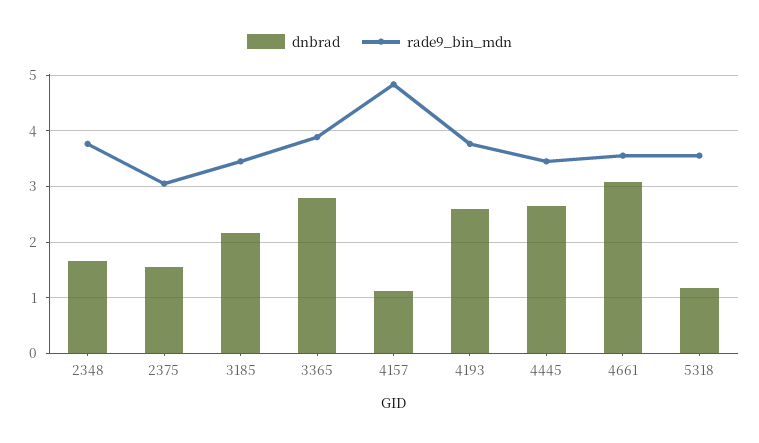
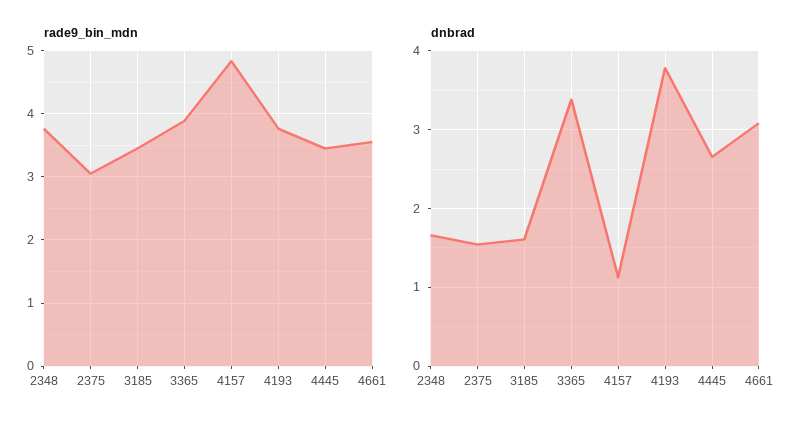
  {
    "dnbrad": {
      "2348": 1.7,
      "2375": 1.5,
-     "3185": 2.2,
+     "3185": 1.6,
-     "3365": 2.8,
+     "3365": 3.4,
      "4157": 1.1,
-     "4193": 2.6,
+     "4193": 3.8,
      "4445": 2.7,
-     "4661": 3.1,
+     "4661": 3.1
-     "5318": 1.2
    },
    "rade9_bin_mdn": {
      "2348": 3.8,
      "2375": 3.1,
      "3185": 3.5,
      "3365": 3.9,
      "4157": 4.8,
      "4193": 3.8,
      "4445": 3.5,
-     "4661": 3.6,
+     "4661": 3.6
-     "5318": 3.6
    }
  }

